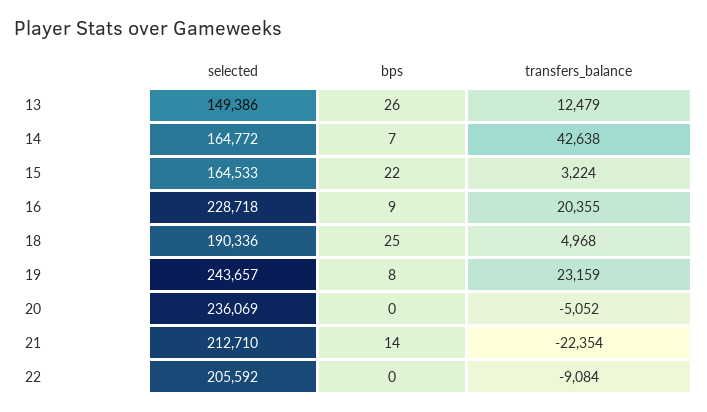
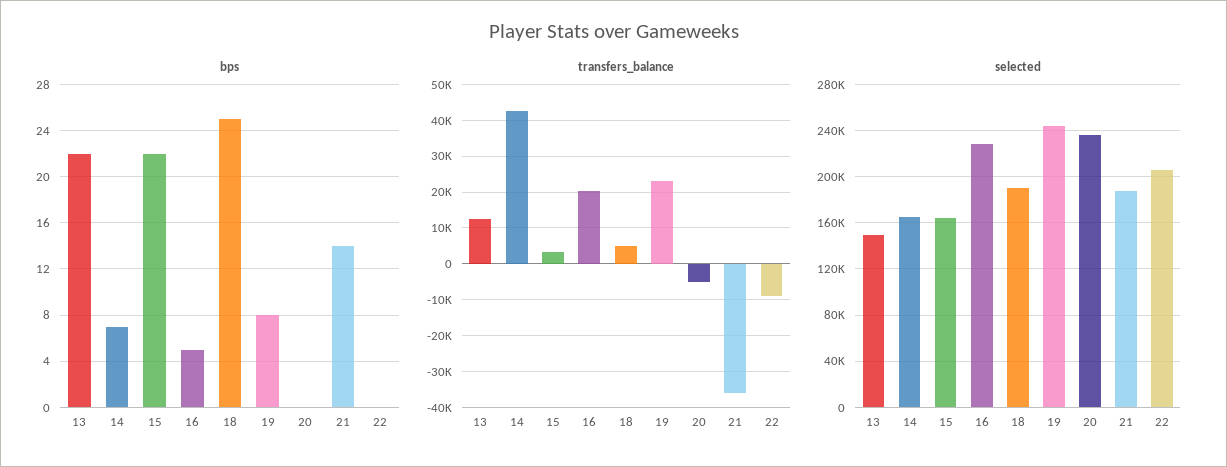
  {
    "selected": {
      "13": 149386,
      "14": 164772,
      "15": 164533,
      "16": 228718,
      "18": 190336,
      "19": 243657,
      "20": 236069,
-     "21": 212710,
+     "21": 190000,
      "22": 205592
    },
    "bps": {
-     "13": 26,
+     "13": 22,
      "14": 7,
      "15": 22,
-     "16": 9,
+     "16": 5,
      "18": 25,
      "19": 8,
      "20": 0,
      "21": 14,
      "22": 0
    },
    "transfers_balance": {
      "13": 12479,
      "14": 42638,
      "15": 3224,
      "16": 20355,
      "18": 4968,
      "19": 23159,
      "20": -5052,
-     "21": -22354,
+     "21": -36000,
      "22": -9084
    }
  }

